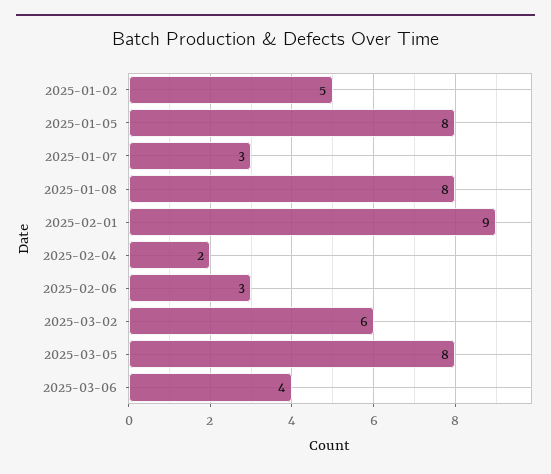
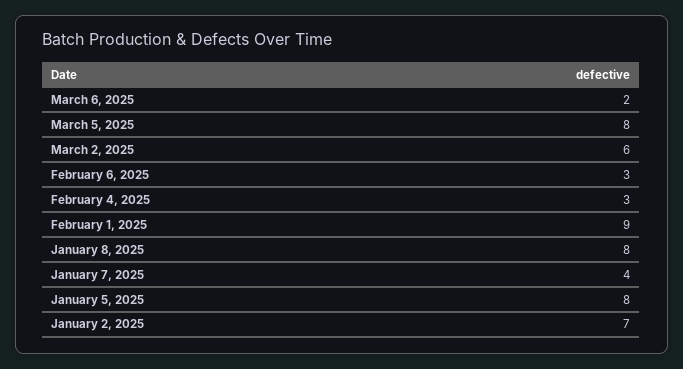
  {
-   "2025-01-02": 5,
+   "2025-01-02": 7,
    "2025-01-05": 8,
-   "2025-01-07": 3,
+   "2025-01-07": 4,
    "2025-01-08": 8,
    "2025-02-01": 9,
-   "2025-02-04": 2,
+   "2025-02-04": 3,
    "2025-02-06": 3,
    "2025-03-02": 6,
    "2025-03-05": 8,
-   "2025-03-06": 4
+   "2025-03-06": 2
  }

